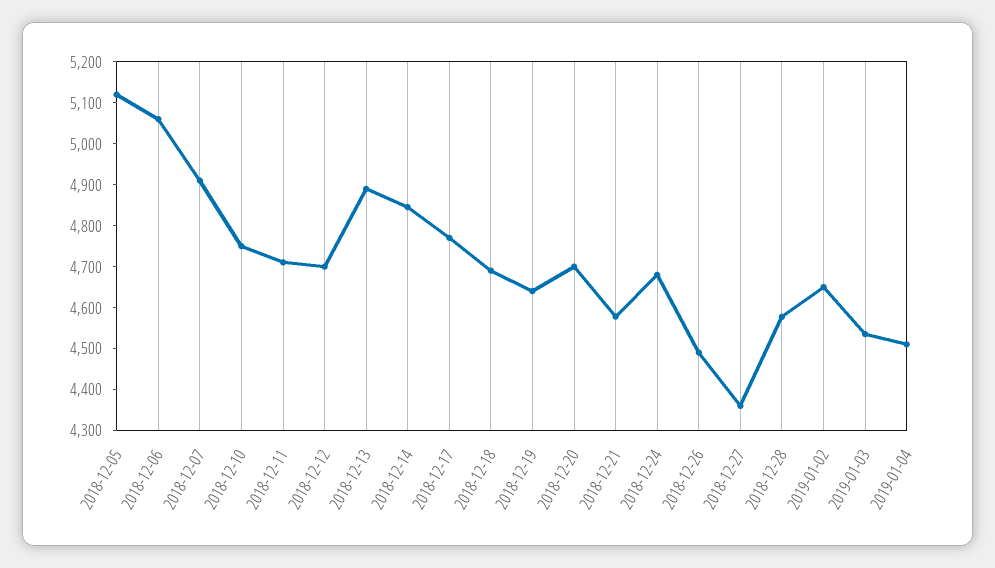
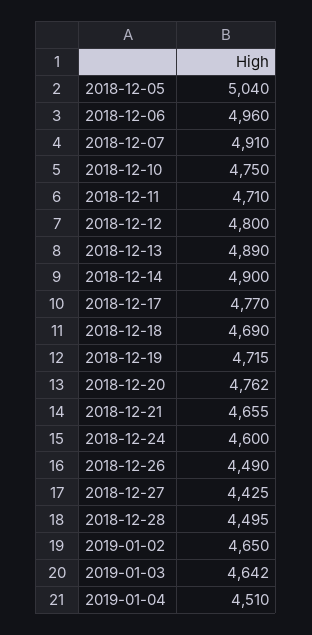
  {
-   "2018-12-05": 5120,
+   "2018-12-05": 5040,
-   "2018-12-06": 5060,
+   "2018-12-06": 4960,
    "2018-12-07": 4910,
    "2018-12-10": 4750,
    "2018-12-11": 4710,
-   "2018-12-12": 4700,
+   "2018-12-12": 4800,
    "2018-12-13": 4890,
-   "2018-12-14": 4840,
+   "2018-12-14": 4900,
    "2018-12-17": 4770,
    "2018-12-18": 4690,
-   "2018-12-19": 4640,
+   "2018-12-19": 4715,
-   "2018-12-20": 4700,
+   "2018-12-20": 4762,
-   "2018-12-21": 4580,
+   "2018-12-21": 4655,
-   "2018-12-24": 4680,
+   "2018-12-24": 4600,
    "2018-12-26": 4490,
-   "2018-12-27": 4360,
+   "2018-12-27": 4425,
-   "2018-12-28": 4580,
+   "2018-12-28": 4495,
    "2019-01-02": 4650,
-   "2019-01-03": 4540,
+   "2019-01-03": 4642,
    "2019-01-04": 4510
  }

